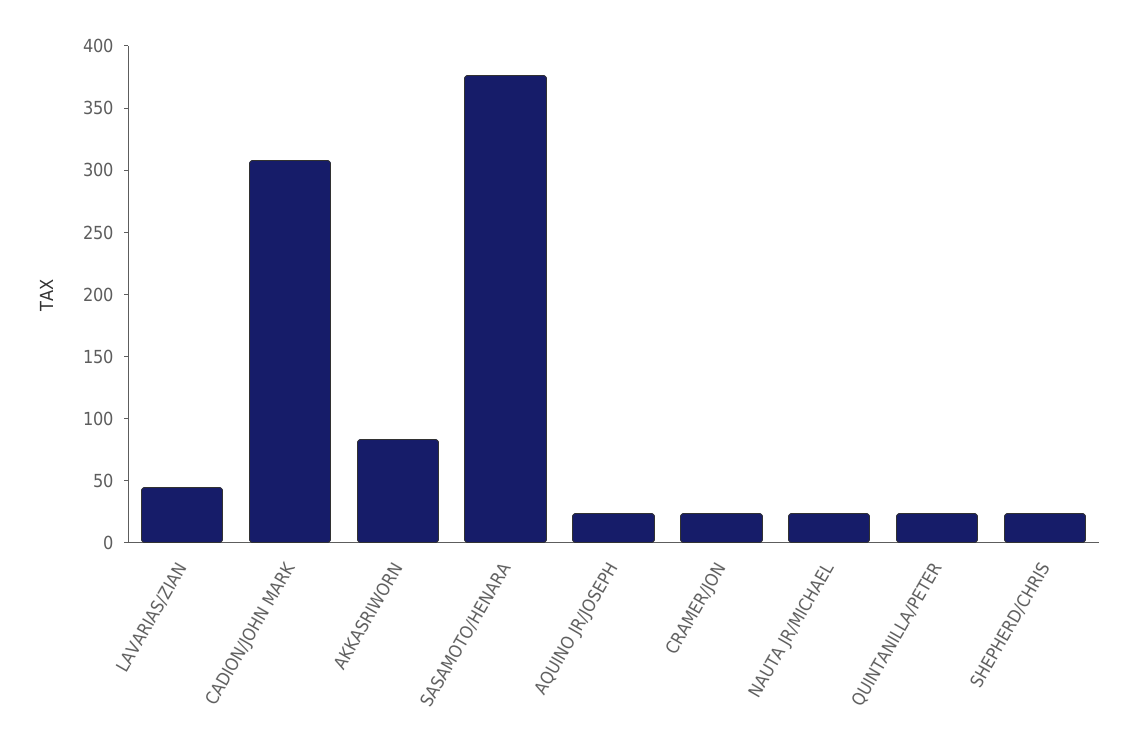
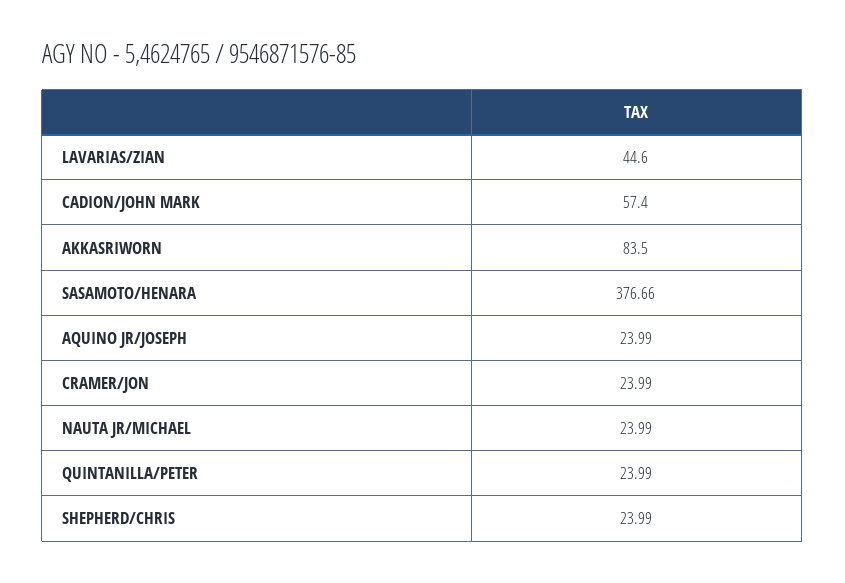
  {
    "LAVARIAS/ZIAN": 44.6,
-   "CADION/JOHN MARK": 310,
+   "CADION/JOHN MARK": 57.4,
    "AKKASRIWORN": 83.5,
    "SASAMOTO/HENARA": 376.66,
    "AQUINO JR/JOSEPH": 23.99,
    "CRAMER/JON": 23.99,
    "NAUTA JR/MICHAEL": 23.99,
    "QUINTANILLA/PETER": 23.99,
    "SHEPHERD/CHRIS": 23.99
  }

